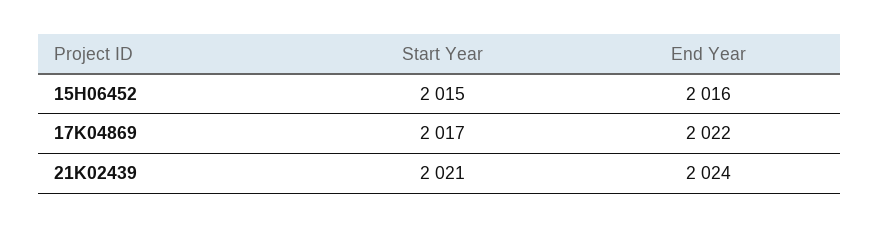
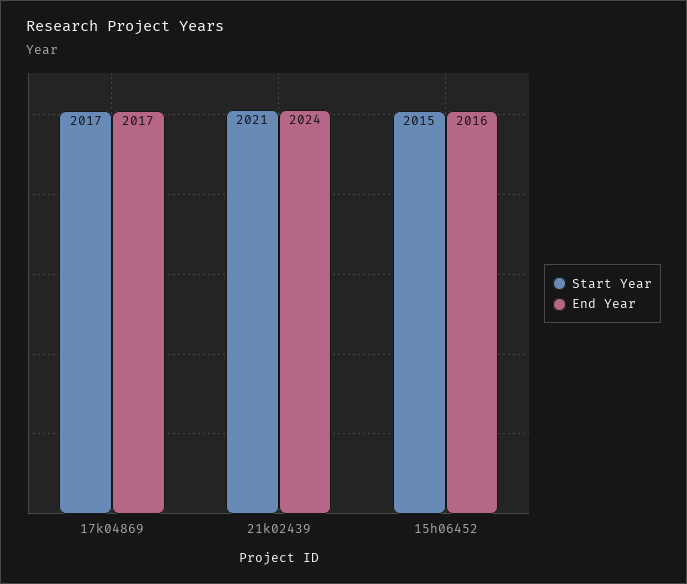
  {
    "Start Year": {
      "15H06452": 2015,
      "17K04869": 2017,
      "21K02439": 2021
    },
    "End Year": {
      "15H06452": 2016,
-     "17K04869": 2022,
+     "17K04869": 2017,
      "21K02439": 2024
    }
  }

